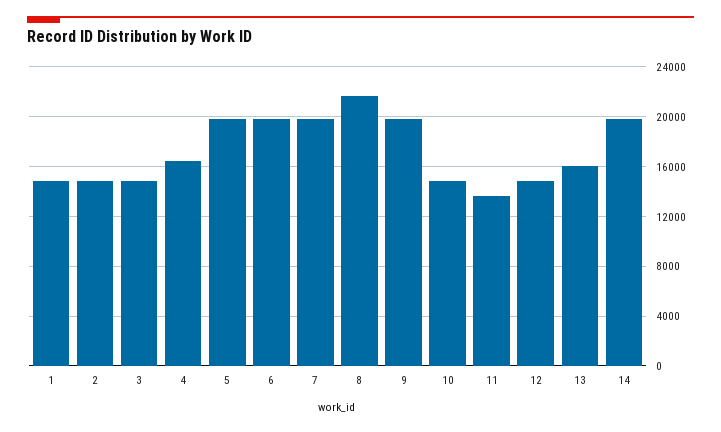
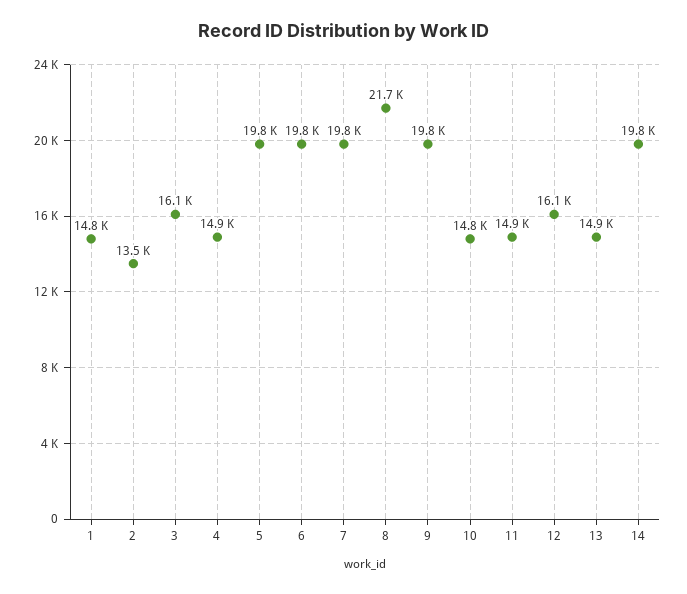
  {
    "1": 14800,
-   "2": 15000,
+   "2": 13500,
-   "3": 15000,
+   "3": 16100,
-   "4": 16500,
+   "4": 14900,
    "5": 19800,
    "6": 19800,
    "7": 19800,
    "8": 21700,
    "9": 19800,
    "10": 14800,
-   "11": 13500,
+   "11": 14900,
-   "12": 15000,
+   "12": 16100,
-   "13": 16000,
+   "13": 14900,
    "14": 19800
  }

